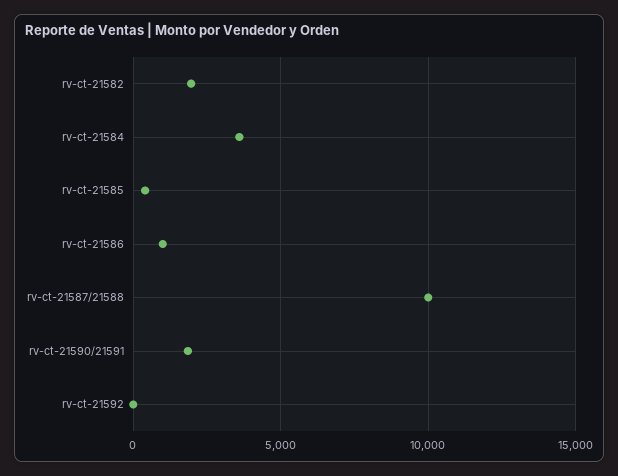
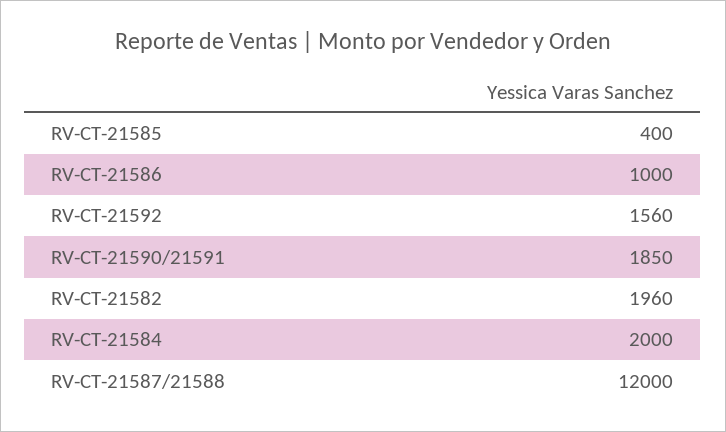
  {
    "rv-ct-21582": 1960,
-   "rv-ct-21584": 3500,
+   "rv-ct-21584": 2000,
    "rv-ct-21585": 400,
    "rv-ct-21586": 1000,
-   "rv-ct-21587/21588": 10000,
+   "rv-ct-21587/21588": 12000,
    "rv-ct-21590/21591": 1850,
-   "rv-ct-21592": 0
+   "rv-ct-21592": 1560
  }

